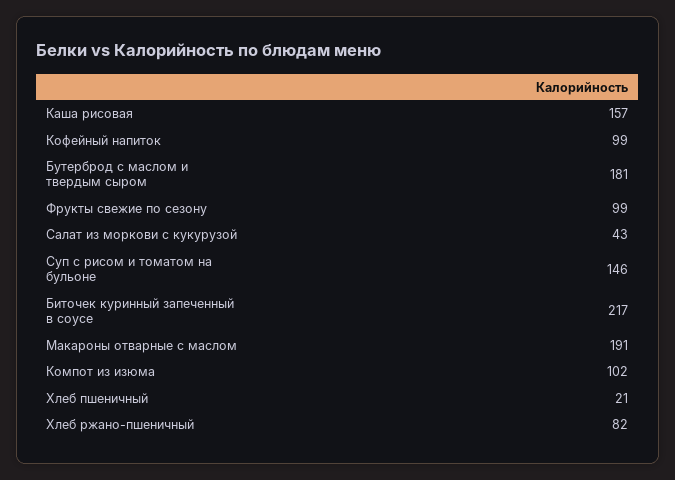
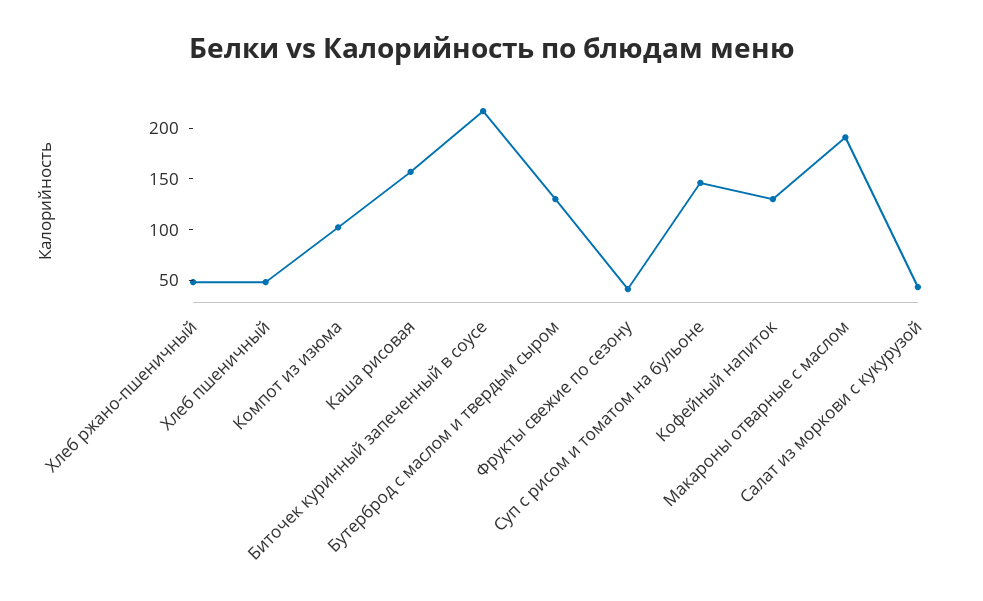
  {
    "Каша рисовая": 157,
-   "Кофейный напиток": 99,
+   "Кофейный напиток": 130,
-   "Бутерброд с маслом и твердым сыром": 181,
+   "Бутерброд с маслом и твердым сыром": 130,
-   "Фрукты свежие по сезону": 99,
+   "Фрукты свежие по сезону": 40,
    "Салат из моркови с кукурузой": 43,
    "Суп с рисом и томатом на бульоне": 146,
    "Биточек куринный запеченный в соусе": 217,
    "Макароны отварные с маслом": 191,
    "Компот из изюма": 102,
-   "Хлеб пшеничный": 21,
+   "Хлеб пшеничный": 50,
-   "Хлеб ржано-пшеничный": 82
+   "Хлеб ржано-пшеничный": 50
  }

